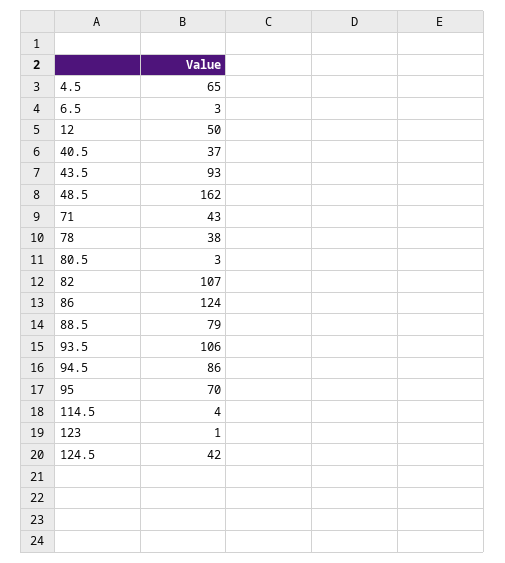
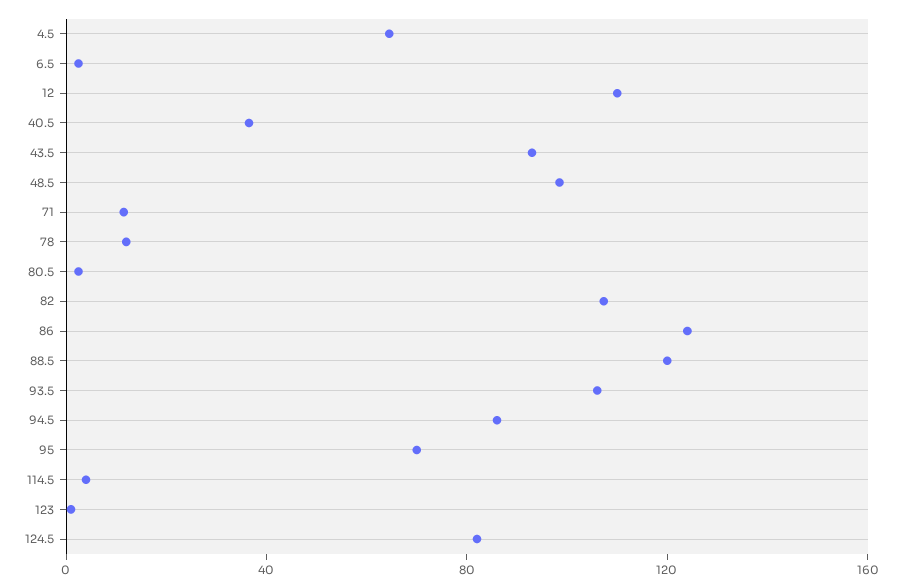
  {
    "4.5": 65,
    "6.5": 3,
-   "12": 50,
+   "12": 110,
    "40.5": 37,
    "43.5": 93,
-   "48.5": 162,
+   "48.5": 100,
-   "71": 43,
+   "71": 10,
-   "78": 38,
+   "78": 10,
    "80.5": 3,
    "82": 107,
    "86": 124,
-   "88.5": 79,
+   "88.5": 120,
    "93.5": 106,
    "94.5": 86,
    "95": 70,
    "114.5": 4,
    "123": 1,
-   "124.5": 42
+   "124.5": 80
  }

